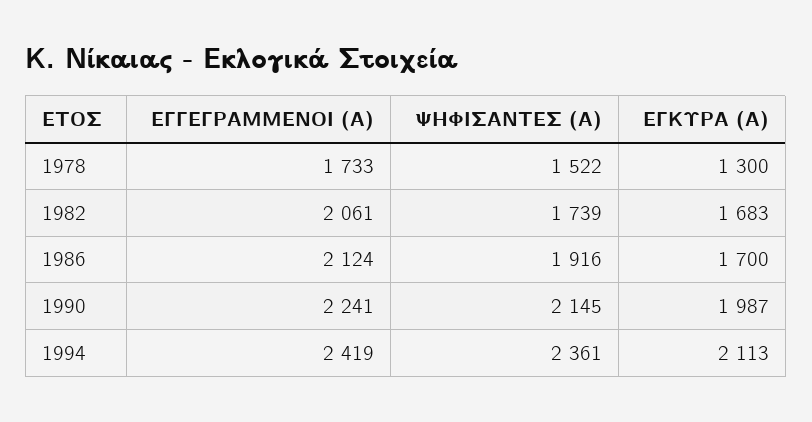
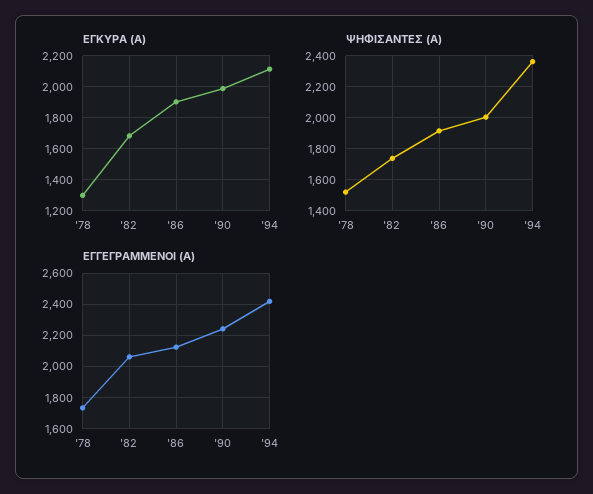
  {
    "ΕΓΓΕΓΡΑΜΜΕΝΟΙ (Α)": {
      "1978": 1733,
      "1982": 2061,
      "1986": 2124,
      "1990": 2241,
      "1994": 2419
    },
    "ΨΗΦΙΣΑΝΤΕΣ (Α)": {
      "1978": 1522,
      "1982": 1739,
      "1986": 1916,
-     "1990": 2145,
+     "1990": 2000,
      "1994": 2361
    },
    "ΕΓΚΥΡΑ (Α)": {
      "1978": 1300,
      "1982": 1683,
-     "1986": 1700,
+     "1986": 1900,
      "1990": 1987,
      "1994": 2113
    }
  }

